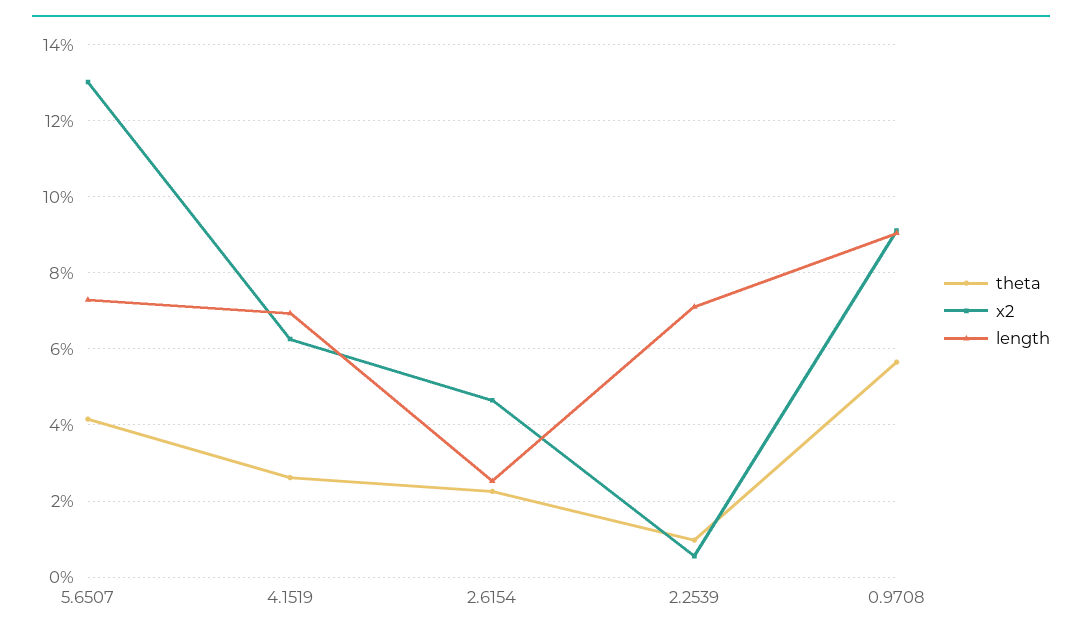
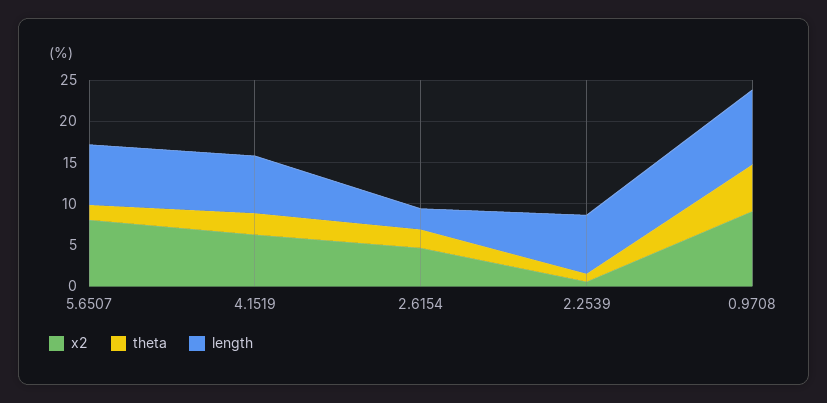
  {
    "theta": {
-     "5.6507": 4.2,
+     "5.6507": 2,
      "4.1519": 2.6,
      "2.6154": 2.2,
      "2.2539": 1,
      "0.9708": 5.6
    },
    "x2": {
-     "5.6507": 13,
+     "5.6507": 8,
      "4.1519": 6.2,
      "2.6154": 4.6,
      "2.2539": 0.6,
      "0.9708": 9.2
    },
    "length": {
      "5.6507": 7.2,
      "4.1519": 7,
      "2.6154": 2.6,
      "2.2539": 7.2,
      "0.9708": 9
    }
  }

